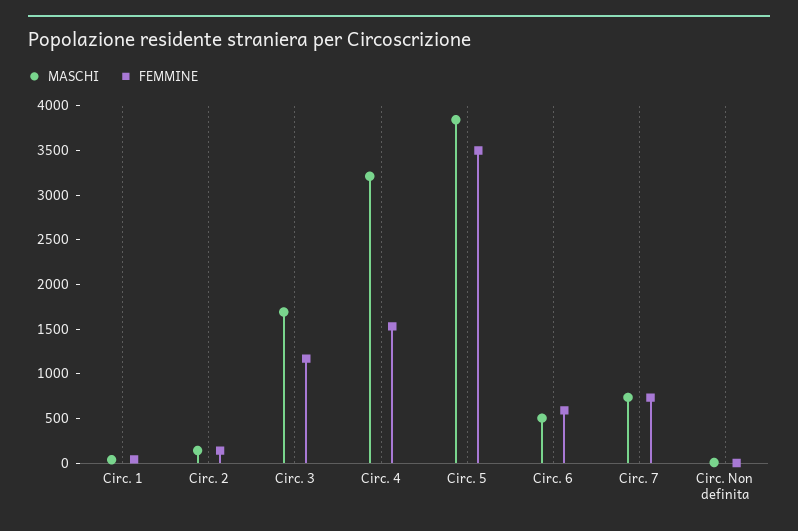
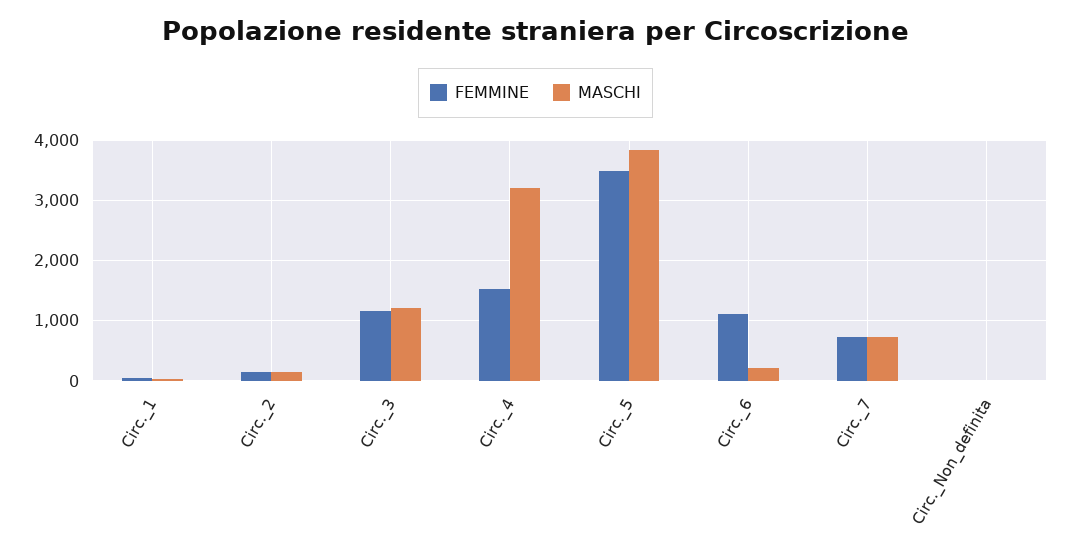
  {
    "MASCHI": {
      "Circ. 1": 0,
      "Circ. 2": 100,
-     "Circ. 3": 1700,
+     "Circ. 3": 1200,
      "Circ. 4": 3200,
      "Circ. 5": 3800,
-     "Circ. 6": 500,
+     "Circ. 6": 200,
      "Circ. 7": 700,
      "Circ. Non definita": 0
    },
    "FEMMINE": {
      "Circ. 1": 0,
      "Circ. 2": 100,
      "Circ. 3": 1200,
      "Circ. 4": 1500,
      "Circ. 5": 3500,
-     "Circ. 6": 600,
+     "Circ. 6": 1100,
      "Circ. 7": 700,
      "Circ. Non definita": 0
    }
  }

